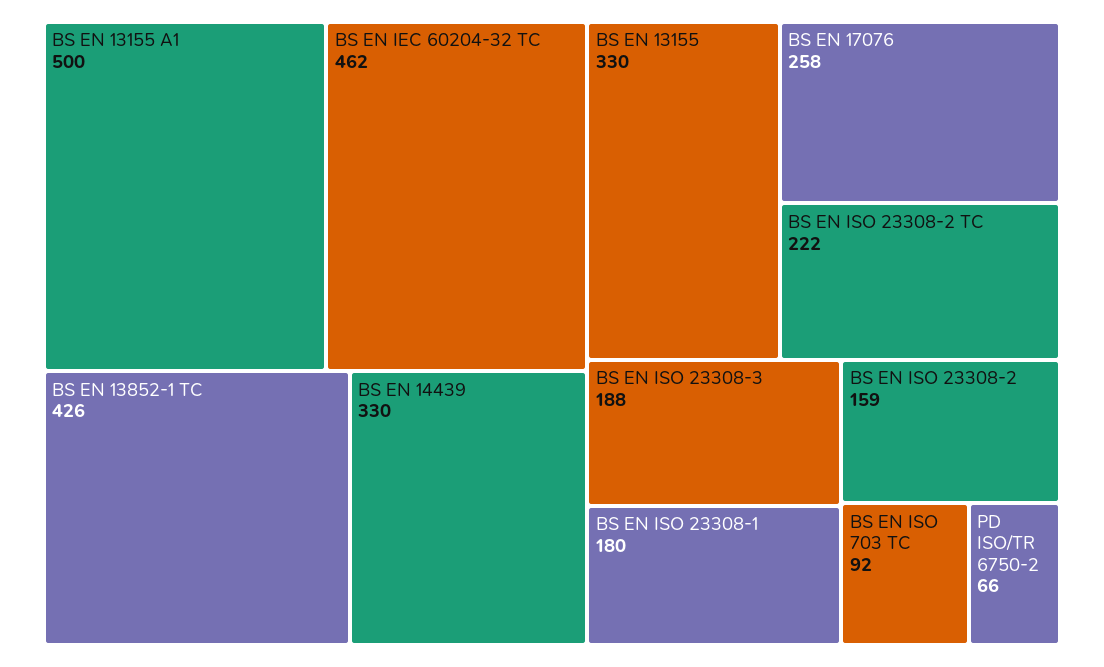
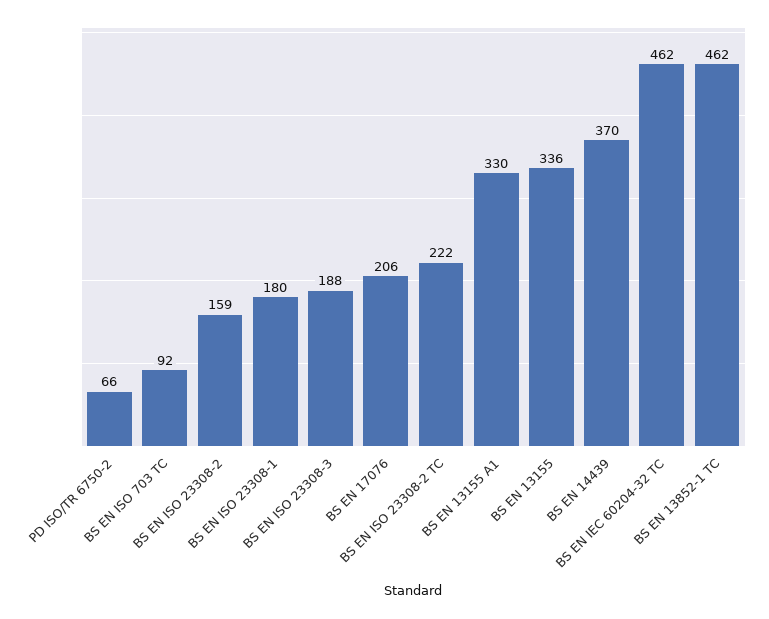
  {
-   "BS EN 13155 A1": 500,
+   "BS EN 13155 A1": 330,
    "BS EN IEC 60204-32 TC": 462,
-   "BS EN 13852-1 TC": 426,
+   "BS EN 13852-1 TC": 462,
-   "BS EN 14439": 330,
+   "BS EN 14439": 370,
-   "BS EN 13155": 330,
+   "BS EN 13155": 336,
-   "BS EN 17076": 258,
+   "BS EN 17076": 206,
    "BS EN ISO 23308-2 TC": 222,
    "BS EN ISO 23308-3": 188,
    "BS EN ISO 23308-1": 180,
    "BS EN ISO 23308-2": 159,
    "BS EN ISO 703 TC": 92,
    "PD ISO/TR 6750-2": 66
  }

